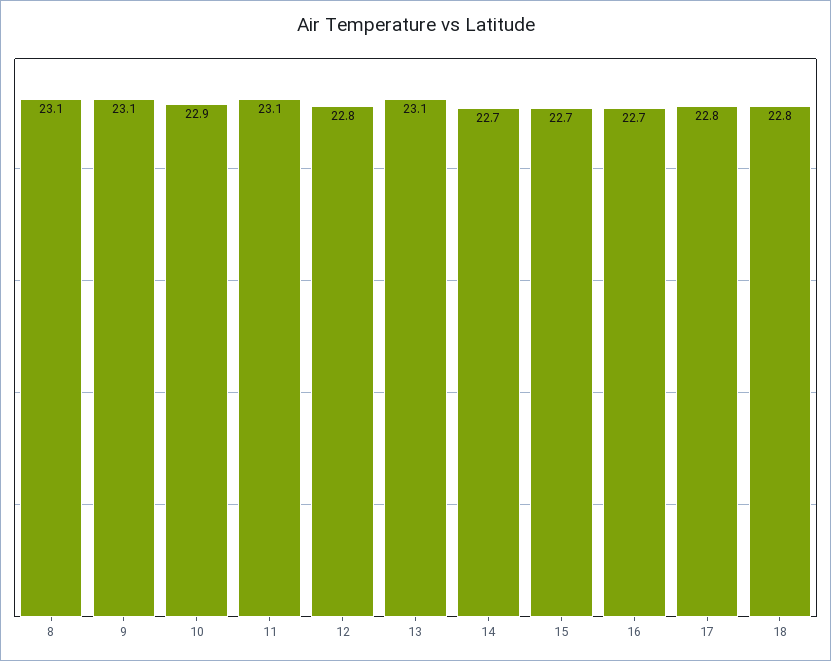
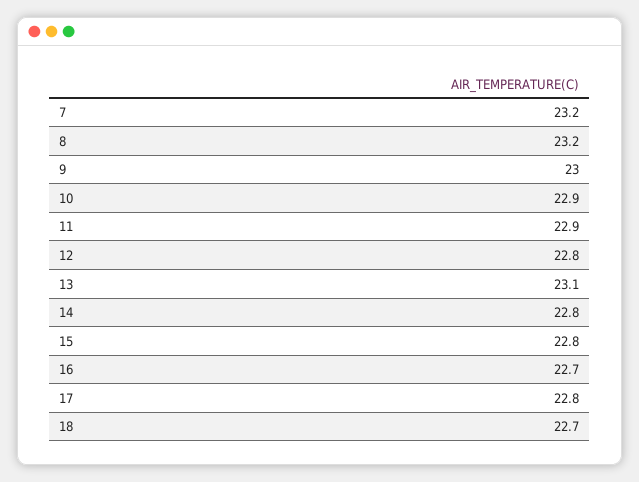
  {
-   "8": 23.1,
+   "8": 23.2,
-   "9": 23.1,
+   "9": 23,
    "10": 22.9,
-   "11": 23.1,
+   "11": 22.9,
    "12": 22.8,
    "13": 23.1,
-   "14": 22.7,
+   "14": 22.8,
-   "15": 22.7,
+   "15": 22.8,
    "16": 22.7,
    "17": 22.8,
-   "18": 22.8
+   "18": 22.7,
+   "7": 23.2
  }

